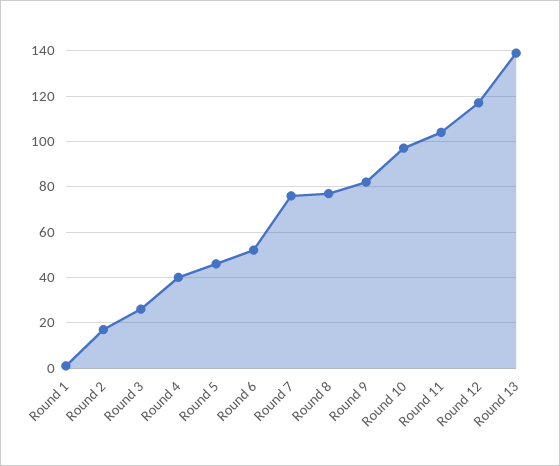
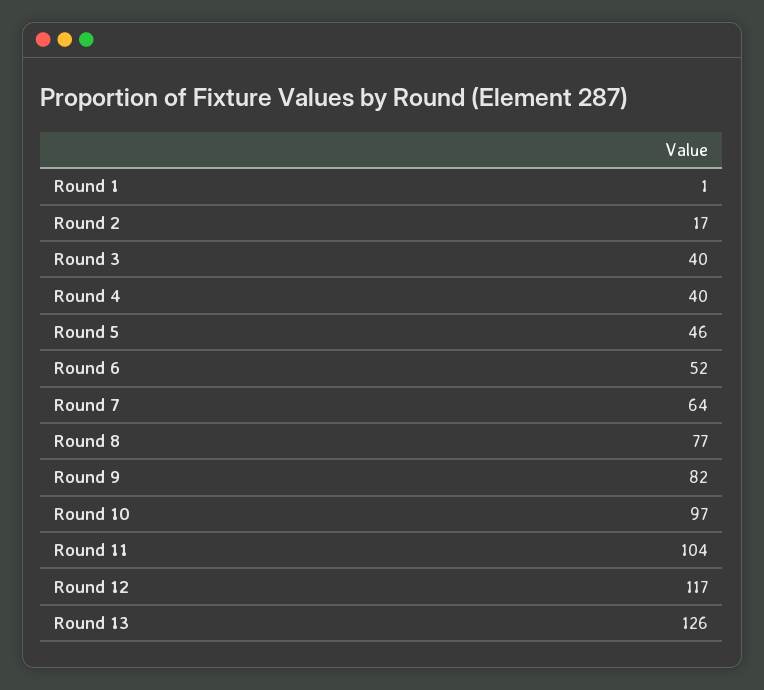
  {
    "Round 1": 1,
    "Round 2": 17,
-   "Round 3": 25,
+   "Round 3": 40,
    "Round 4": 40,
    "Round 5": 46,
    "Round 6": 52,
-   "Round 7": 75,
+   "Round 7": 64,
    "Round 8": 77,
    "Round 9": 82,
    "Round 10": 97,
    "Round 11": 104,
    "Round 12": 117,
-   "Round 13": 140
+   "Round 13": 126
  }

